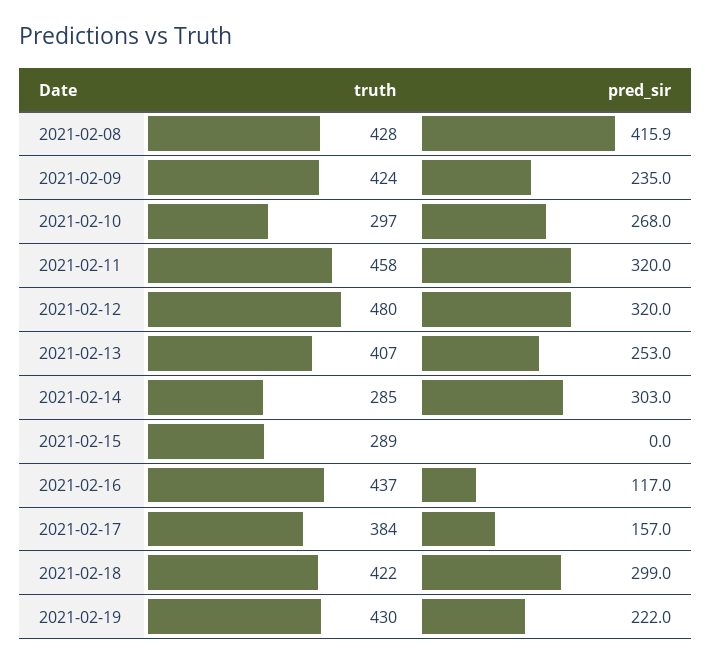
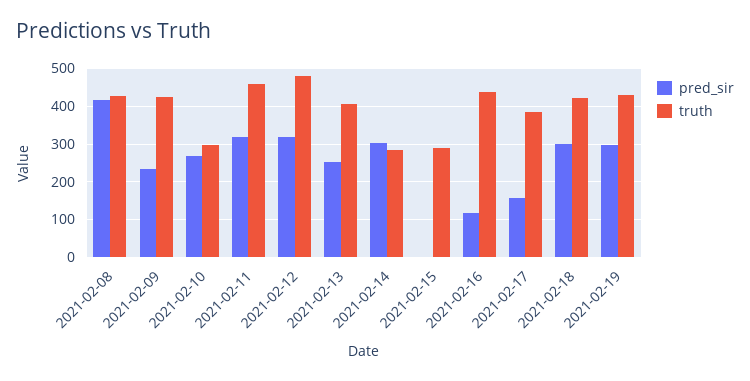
  {
    "truth": {
      "2021-02-08": 428,
      "2021-02-09": 424,
      "2021-02-10": 297,
      "2021-02-11": 458,
      "2021-02-12": 480,
      "2021-02-13": 407,
      "2021-02-14": 285,
      "2021-02-15": 289,
      "2021-02-16": 437,
      "2021-02-17": 384,
      "2021-02-18": 422,
      "2021-02-19": 430
    },
    "pred_sir": {
      "2021-02-08": 415.9,
      "2021-02-09": 235,
      "2021-02-10": 268,
      "2021-02-11": 320,
      "2021-02-12": 320,
      "2021-02-13": 253,
      "2021-02-14": 303,
      "2021-02-15": 0,
      "2021-02-16": 117,
      "2021-02-17": 157,
      "2021-02-18": 299,
-     "2021-02-19": 222
+     "2021-02-19": 300
    }
  }

